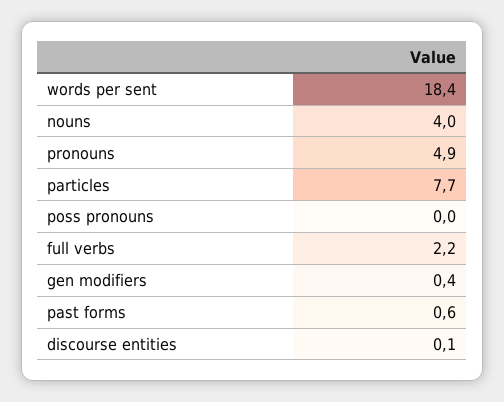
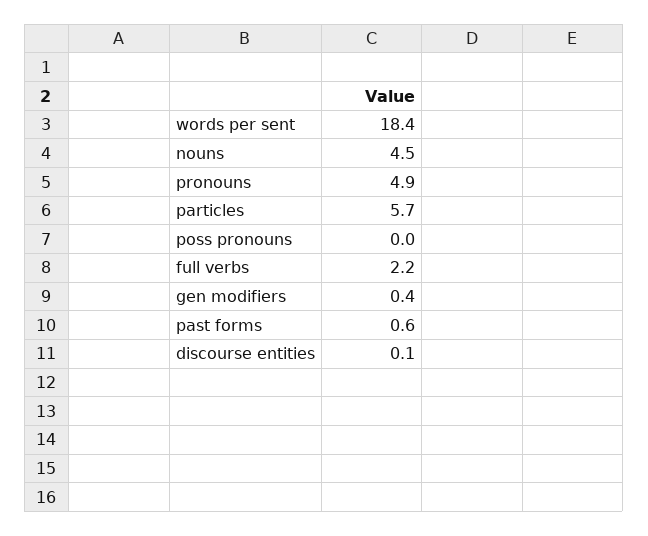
  {
    "words per sent": 18.4,
-   "nouns": 4,
+   "nouns": 4.5,
    "pronouns": 4.9,
-   "particles": 7.7,
+   "particles": 5.7,
    "poss pronouns": 0,
    "full verbs": 2.2,
    "gen modifiers": 0.4,
    "past forms": 0.6,
    "discourse entities": 0.1
  }

